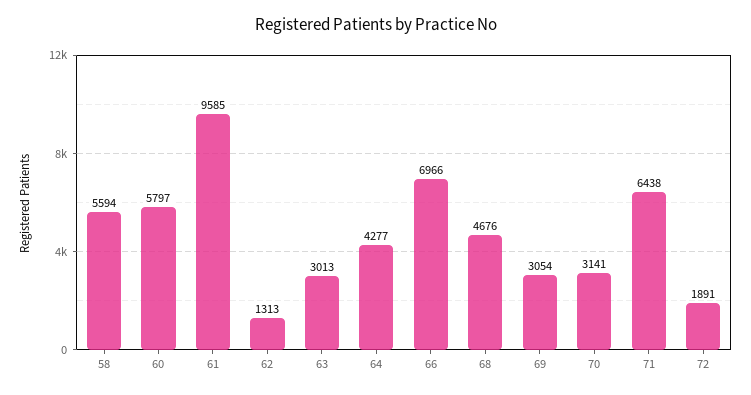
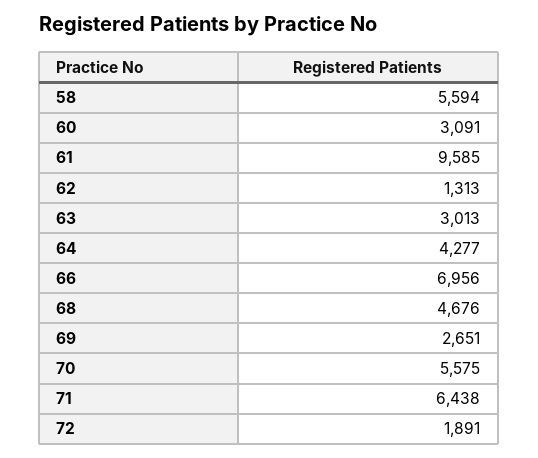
  {
    "58": 5594,
-   "60": 5797,
+   "60": 3091,
    "61": 9585,
    "62": 1313,
    "63": 3013,
    "64": 4277,
-   "66": 6966,
+   "66": 6956,
    "68": 4676,
-   "69": 3054,
+   "69": 2651,
-   "70": 3141,
+   "70": 5575,
    "71": 6438,
    "72": 1891
  }

